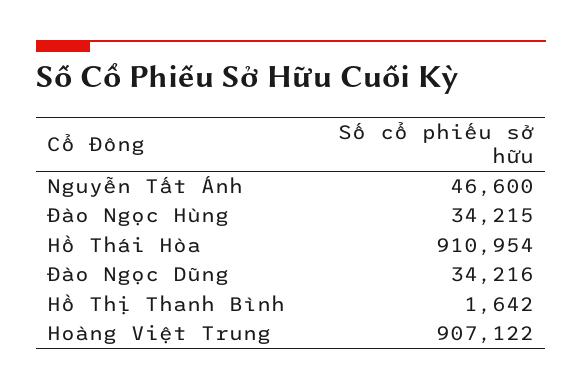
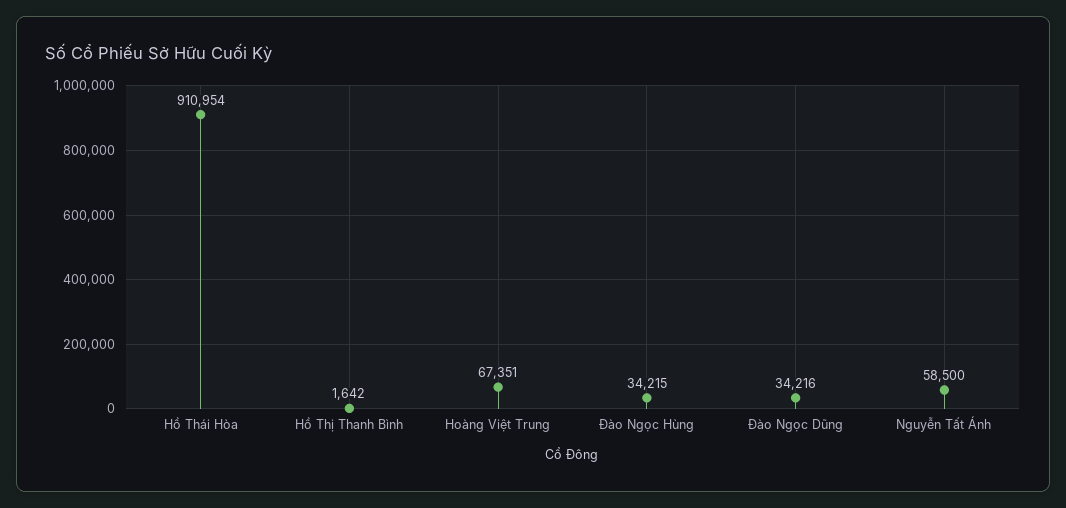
  {
-   "Nguyễn Tất Ánh": 46600,
+   "Nguyễn Tất Ánh": 58500,
    "Đào Ngọc Hùng": 34215,
    "Hồ Thái Hòa": 910954,
    "Đào Ngọc Dũng": 34216,
    "Hồ Thị Thanh Bình": 1642,
-   "Hoàng Việt Trung": 907122
+   "Hoàng Việt Trung": 67351
  }

